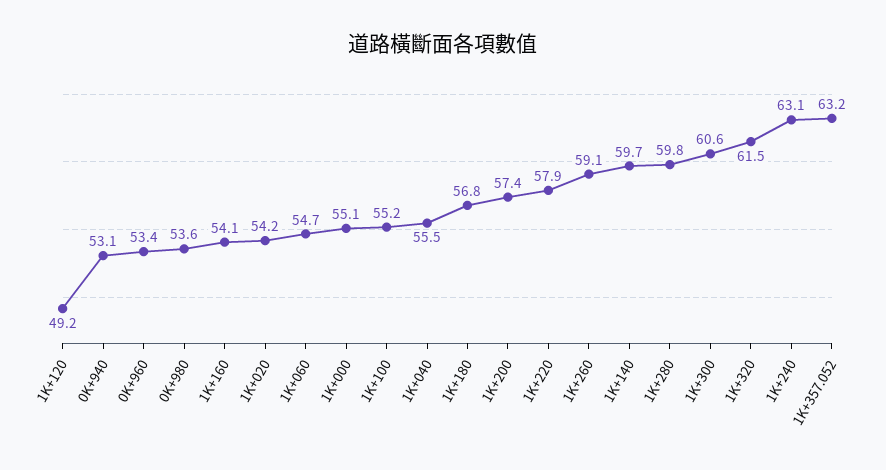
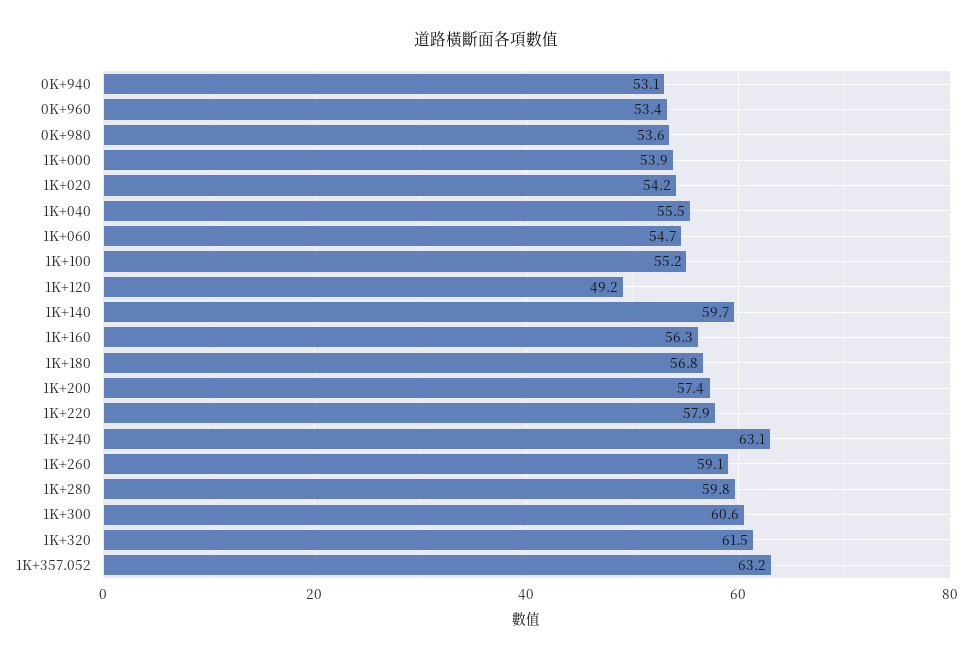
  {
    "1K+120": 49.2,
    "0K+940": 53.1,
    "0K+960": 53.4,
    "0K+980": 53.6,
-   "1K+160": 54.1,
+   "1K+160": 56.3,
    "1K+020": 54.2,
    "1K+060": 54.7,
-   "1K+000": 55.1,
+   "1K+000": 53.9,
    "1K+100": 55.2,
    "1K+040": 55.5,
    "1K+180": 56.8,
    "1K+200": 57.4,
    "1K+220": 57.9,
    "1K+260": 59.1,
    "1K+140": 59.7,
    "1K+280": 59.8,
    "1K+300": 60.6,
    "1K+320": 61.5,
    "1K+240": 63.1,
    "1K+357.052": 63.2
  }

